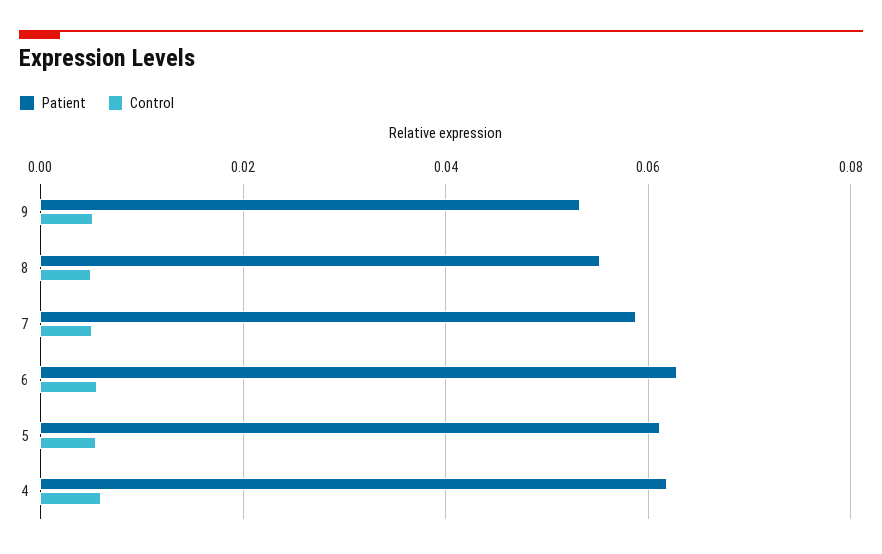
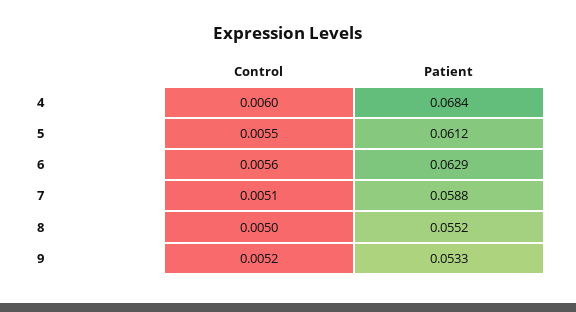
  {
    "Patient": {
      "9": 0.0533,
      "8": 0.0552,
      "7": 0.0588,
      "6": 0.0629,
      "5": 0.0612,
-     "4": 0.062
+     "4": 0.0684
    },
    "Control": {
      "9": 0.0052,
      "8": 0.005,
      "7": 0.0051,
      "6": 0.0056,
      "5": 0.0055,
      "4": 0.006
    }
  }

